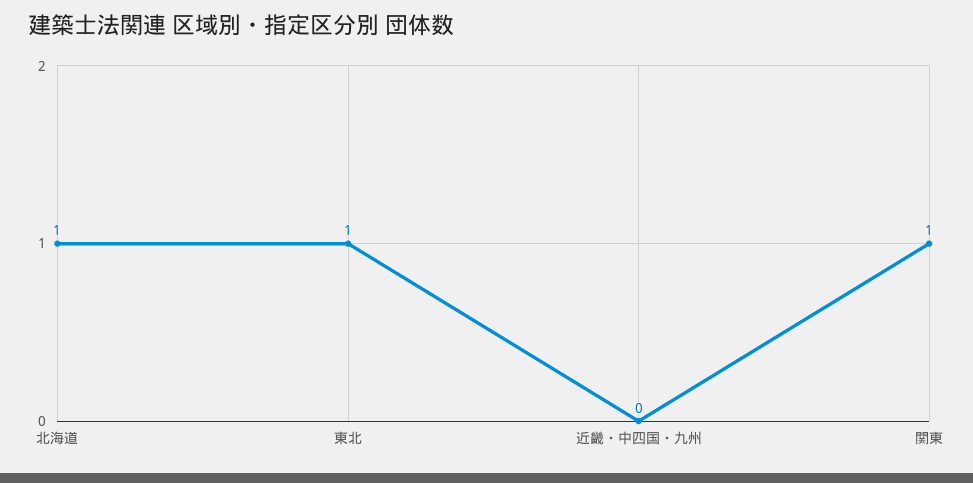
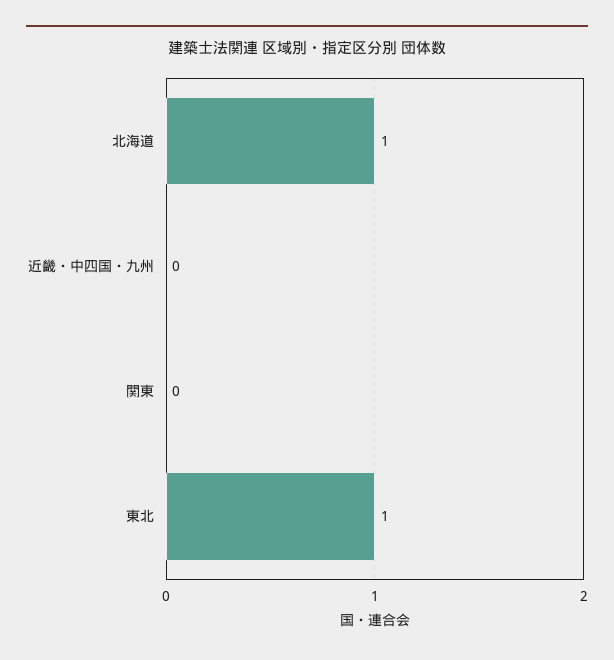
  {
    "北海道": 1,
    "東北": 1,
    "近畿・中四国・九州": 0,
-   "関東": 1
+   "関東": 0
  }

